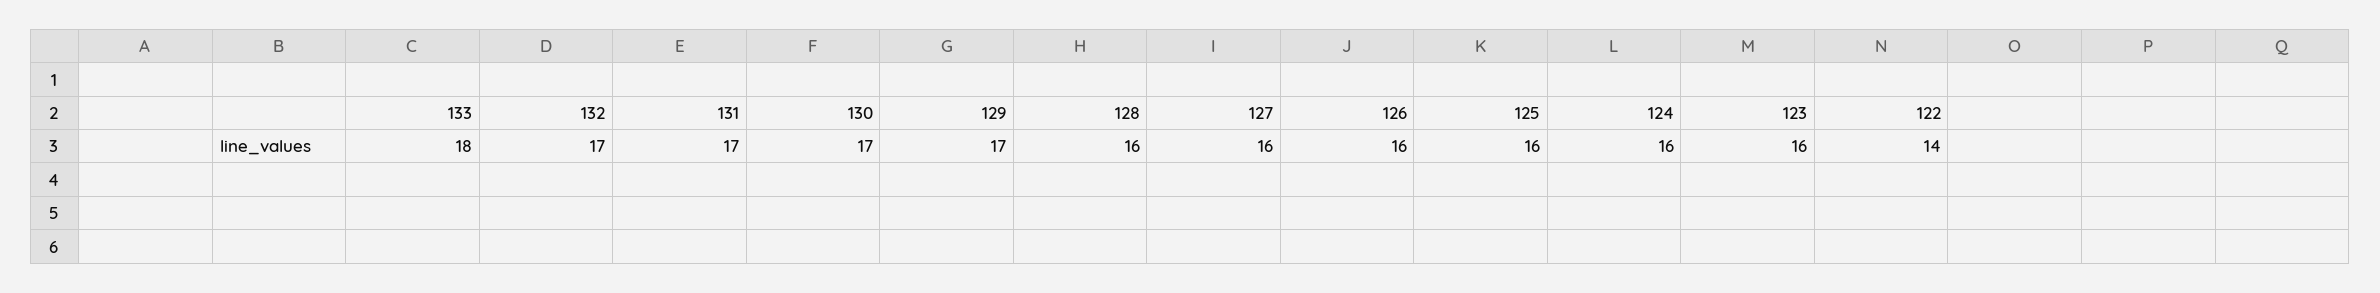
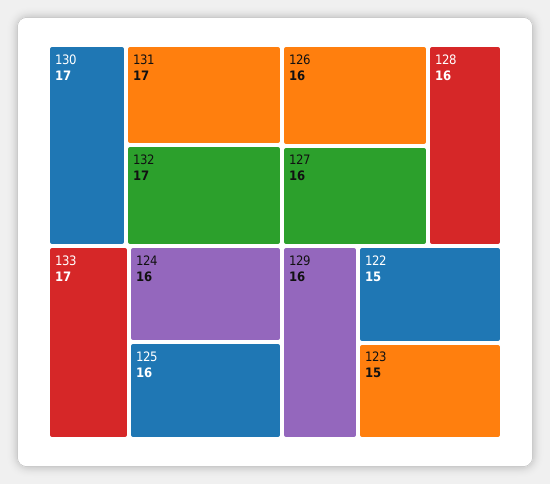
  {
-   "133": 18,
+   "133": 17,
    "132": 17,
    "131": 17,
    "130": 17,
-   "129": 17,
+   "129": 16,
    "128": 16,
    "127": 16,
    "126": 16,
    "125": 16,
    "124": 16,
-   "123": 16,
+   "123": 15,
-   "122": 14
+   "122": 15
  }

